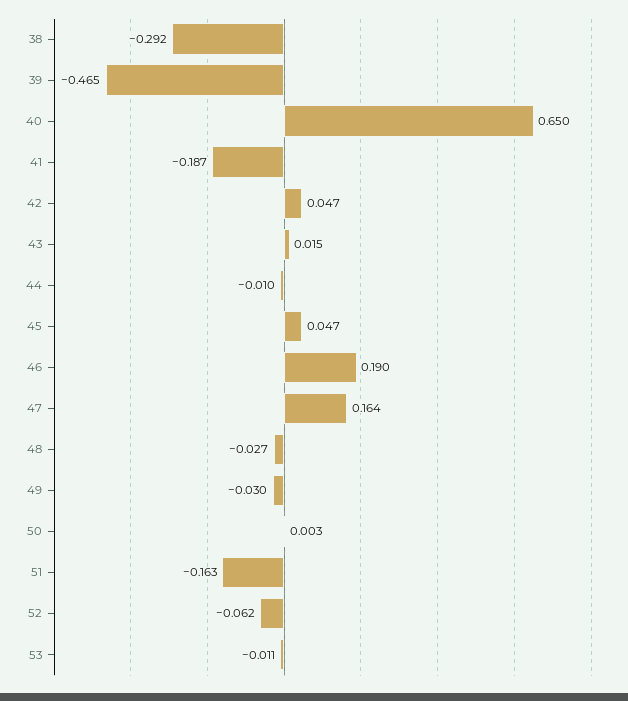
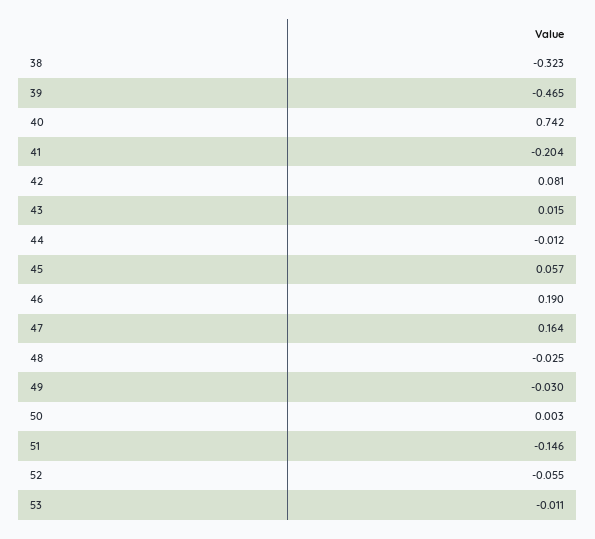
  {
-   "38": -0.292,
+   "38": -0.323,
    "39": -0.465,
-   "40": 0.65,
+   "40": 0.742,
-   "41": -0.187,
+   "41": -0.204,
-   "42": 0.047,
+   "42": 0.081,
    "43": 0.015,
-   "44": -0.01,
+   "44": -0.012,
-   "45": 0.047,
+   "45": 0.057,
    "46": 0.19,
    "47": 0.164,
-   "48": -0.027,
+   "48": -0.025,
    "49": -0.03,
    "50": 0.003,
-   "51": -0.163,
+   "51": -0.146,
-   "52": -0.062,
+   "52": -0.055,
    "53": -0.011
  }

